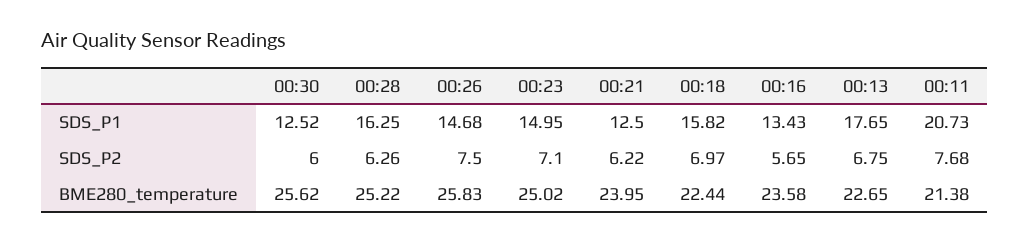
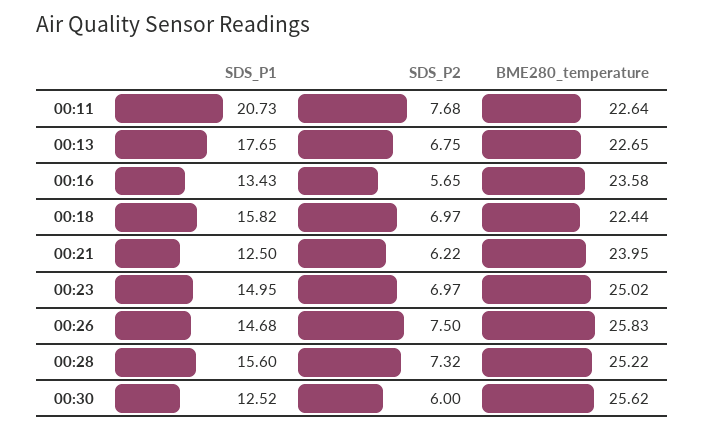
  {
    "00:30": {
      "SDS_P1": 12.52,
      "SDS_P2": 6,
      "BME280_temperature": 25.62
    },
    "00:28": {
-     "SDS_P1": 16.25,
+     "SDS_P1": 15.6,
-     "SDS_P2": 6.26,
+     "SDS_P2": 7.32,
      "BME280_temperature": 25.22
    },
    "00:26": {
      "SDS_P1": 14.68,
      "SDS_P2": 7.5,
      "BME280_temperature": 25.83
    },
    "00:23": {
      "SDS_P1": 14.95,
-     "SDS_P2": 7.1,
+     "SDS_P2": 6.97,
      "BME280_temperature": 25.02
    },
    "00:21": {
      "SDS_P1": 12.5,
      "SDS_P2": 6.22,
      "BME280_temperature": 23.95
    },
    "00:18": {
      "SDS_P1": 15.82,
      "SDS_P2": 6.97,
      "BME280_temperature": 22.44
    },
    "00:16": {
      "SDS_P1": 13.43,
      "SDS_P2": 5.65,
      "BME280_temperature": 23.58
    },
    "00:13": {
      "SDS_P1": 17.65,
      "SDS_P2": 6.75,
      "BME280_temperature": 22.65
    },
    "00:11": {
      "SDS_P1": 20.73,
      "SDS_P2": 7.68,
-     "BME280_temperature": 21.38
+     "BME280_temperature": 22.64
    }
  }

